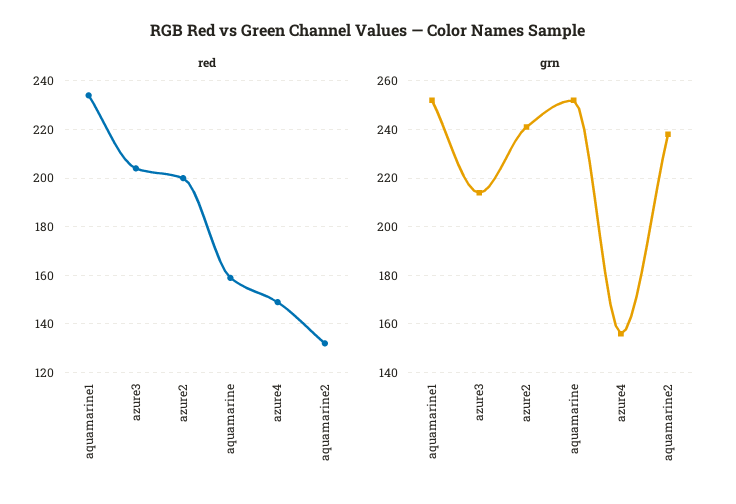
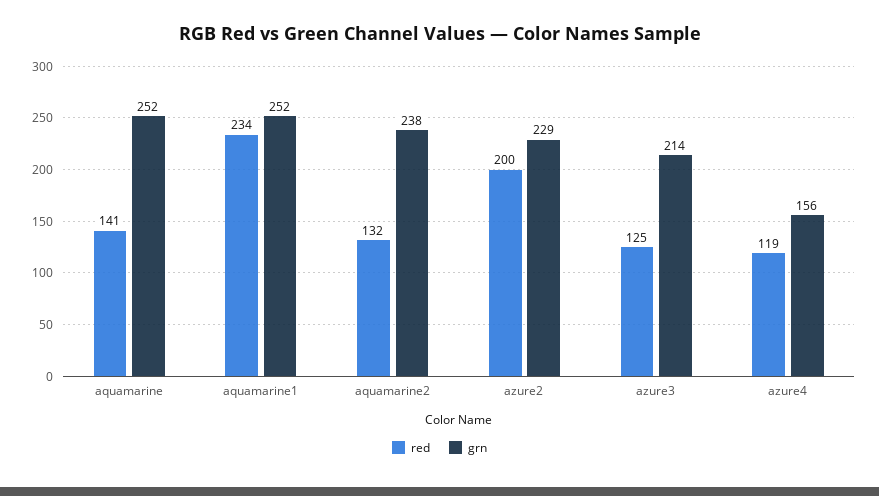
  {
    "red": {
      "aquamarine1": 234,
-     "azure3": 205,
+     "azure3": 125,
      "azure2": 200,
-     "aquamarine": 160,
+     "aquamarine": 141,
-     "azure4": 150,
+     "azure4": 119,
      "aquamarine2": 132
    },
    "grn": {
      "aquamarine1": 252,
      "azure3": 214,
-     "azure2": 240,
+     "azure2": 229,
      "aquamarine": 252,
      "azure4": 156,
      "aquamarine2": 238
    }
  }

